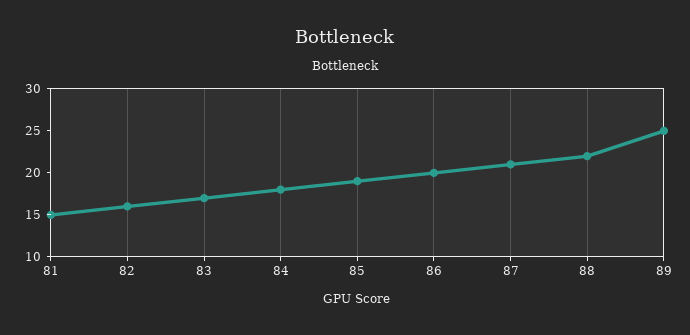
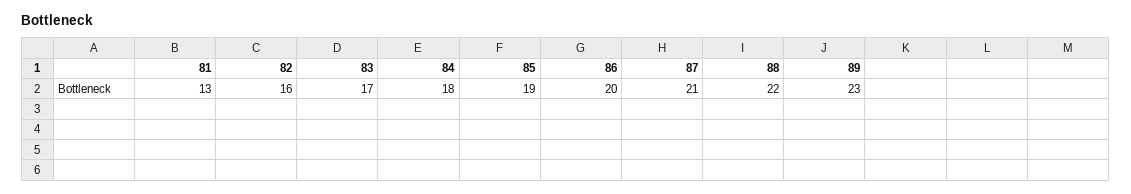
  {
-   "81": 15,
+   "81": 13,
    "82": 16,
    "83": 17,
    "84": 18,
    "85": 19,
    "86": 20,
    "87": 21,
    "88": 22,
-   "89": 25
+   "89": 23
  }

